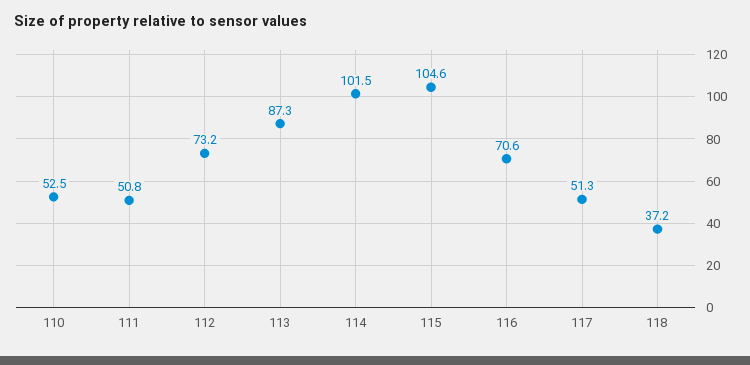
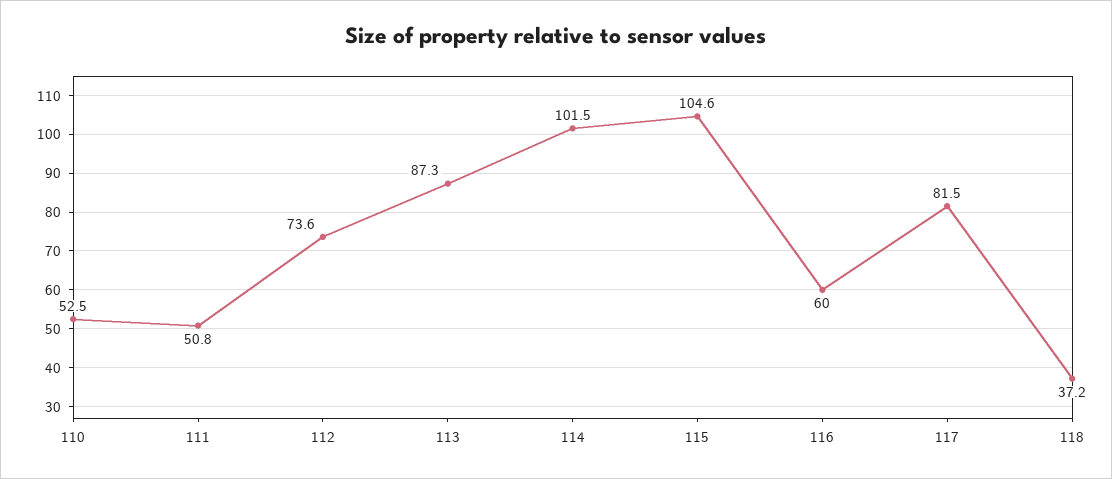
  {
    "110": 52.5,
    "111": 50.8,
-   "112": 73.2,
+   "112": 73.6,
    "113": 87.3,
    "114": 101.5,
    "115": 104.6,
-   "116": 70.6,
+   "116": 60,
-   "117": 51.3,
+   "117": 81.5,
    "118": 37.2
  }

